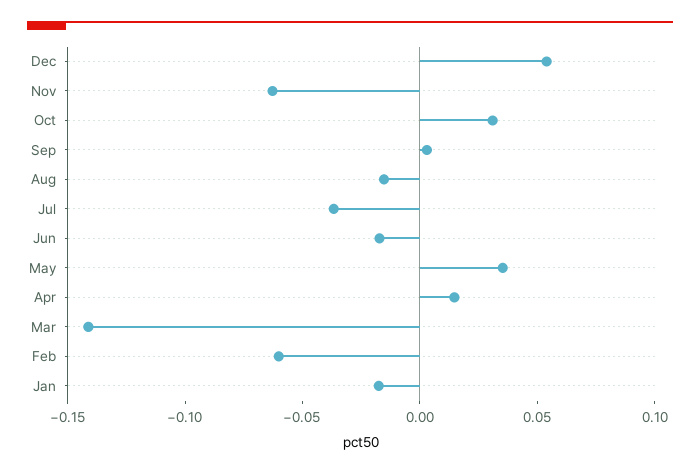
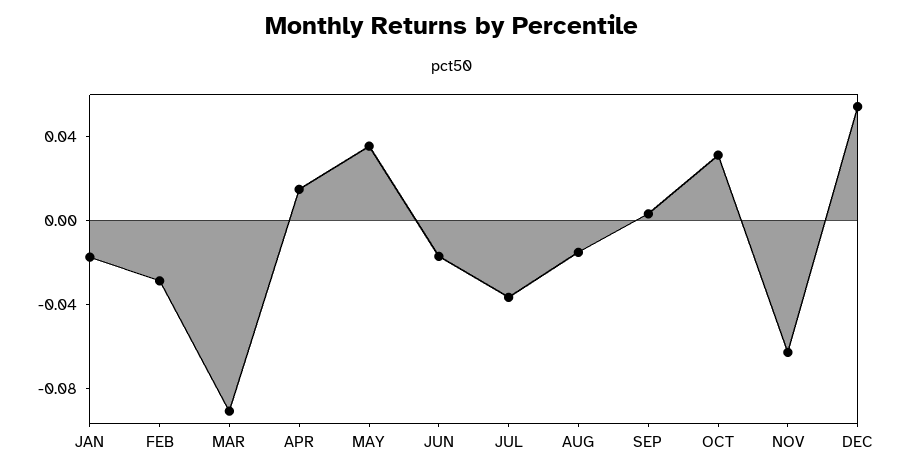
  {
    "Dec": 0.05,
    "Nov": -0.06,
    "Oct": 0.03,
    "Sep": 0,
    "Aug": -0.02,
    "Jul": -0.04,
    "Jun": -0.02,
    "May": 0.04,
    "Apr": 0.01,
-   "Mar": -0.14,
+   "Mar": -0.09,
-   "Feb": -0.06,
+   "Feb": -0.03,
    "Jan": -0.02
  }

